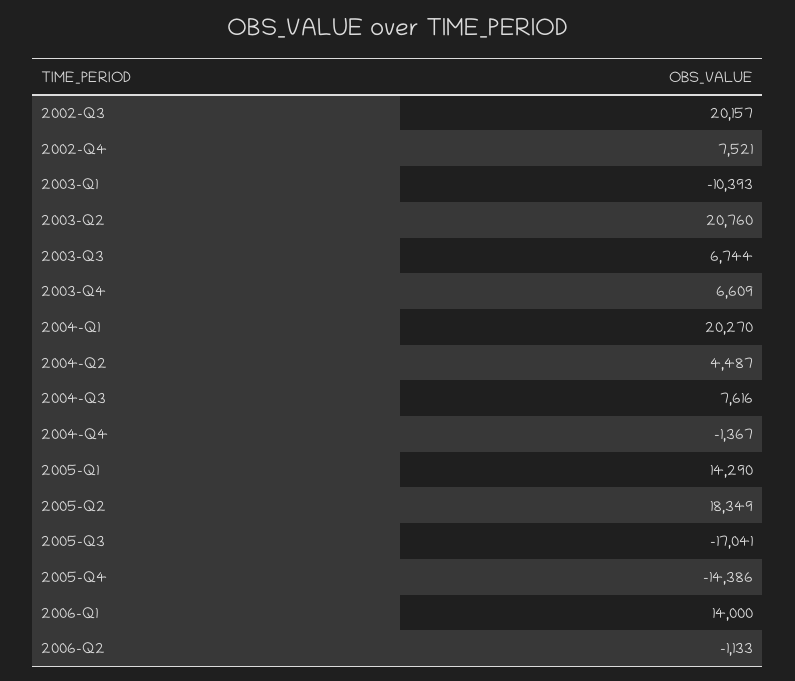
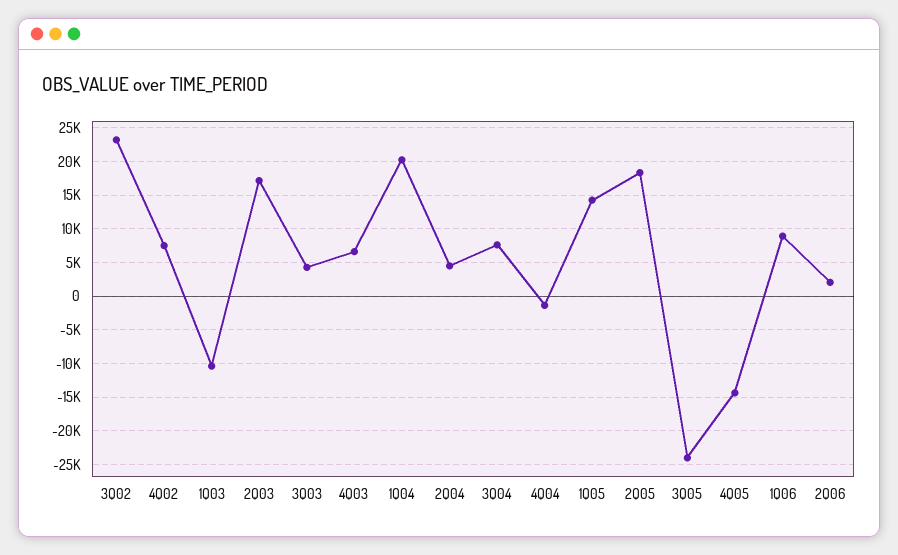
  {
-   "2002-Q3": 20157,
+   "2002-Q3": 23000,
    "2002-Q4": 7521,
    "2003-Q1": -10393,
-   "2003-Q2": 20760,
+   "2003-Q2": 17000,
-   "2003-Q3": 6744,
+   "2003-Q3": 4000,
    "2003-Q4": 6609,
    "2004-Q1": 20270,
    "2004-Q2": 4487,
    "2004-Q3": 7616,
    "2004-Q4": -1367,
    "2005-Q1": 14290,
    "2005-Q2": 18349,
-   "2005-Q3": -17041,
+   "2005-Q3": -24000,
    "2005-Q4": -14386,
-   "2006-Q1": 14000,
+   "2006-Q1": 9000,
-   "2006-Q2": -1133
+   "2006-Q2": 2000
  }

